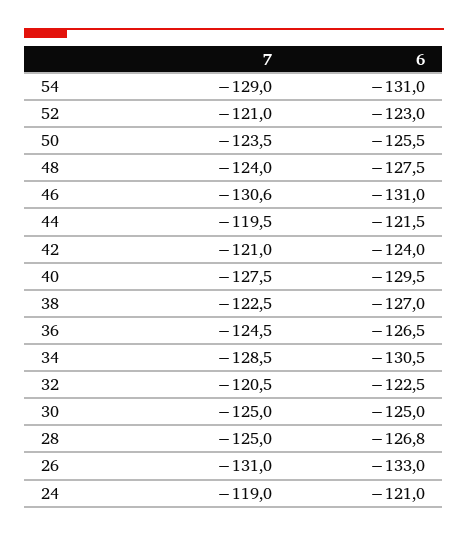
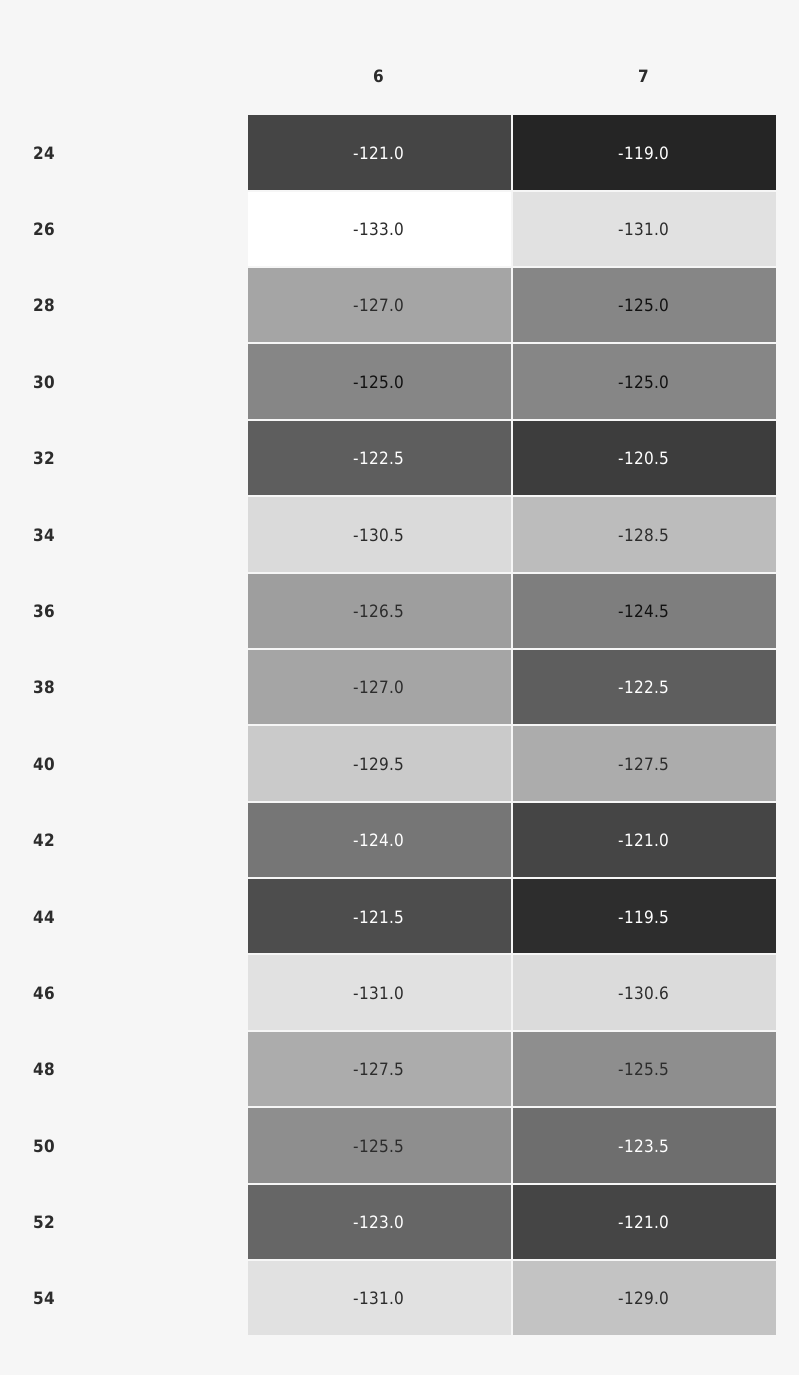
  {
    "7": {
      "54": -129,
      "52": -121,
      "50": -123.5,
-     "48": -124,
+     "48": -125.5,
      "46": -130.6,
      "44": -119.5,
      "42": -121,
      "40": -127.5,
      "38": -122.5,
      "36": -124.5,
      "34": -128.5,
      "32": -120.5,
      "30": -125,
      "28": -125,
      "26": -131,
      "24": -119
    },
    "6": {
      "54": -131,
      "52": -123,
      "50": -125.5,
      "48": -127.5,
      "46": -131,
      "44": -121.5,
      "42": -124,
      "40": -129.5,
      "38": -127,
      "36": -126.5,
      "34": -130.5,
      "32": -122.5,
      "30": -125,
-     "28": -126.8,
+     "28": -127,
      "26": -133,
      "24": -121
    }
  }

